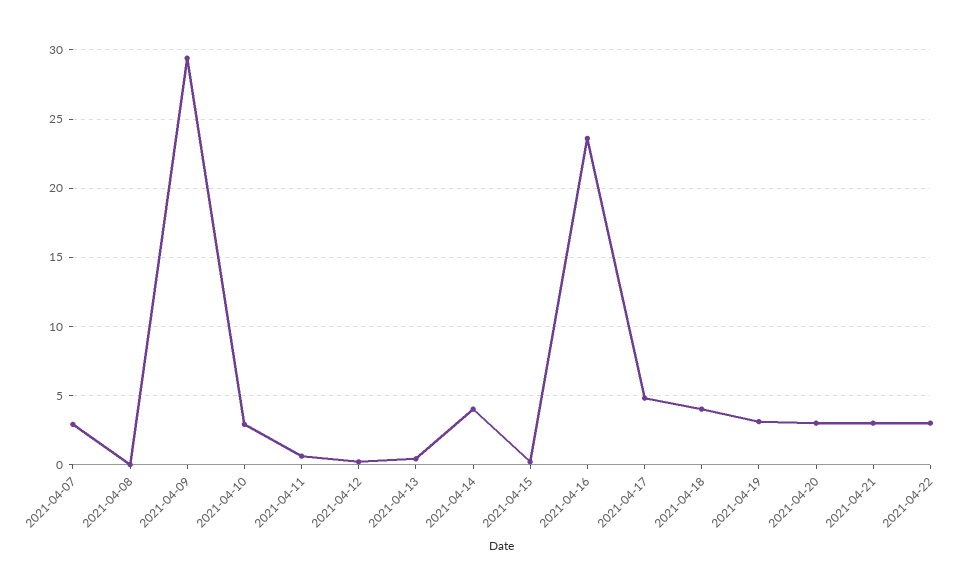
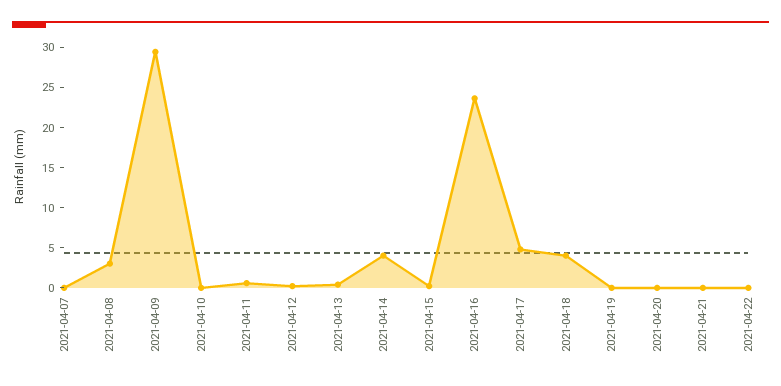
  {
-   "2021-04-07": 3,
+   "2021-04-07": 0,
-   "2021-04-08": 0,
+   "2021-04-08": 3,
    "2021-04-09": 29.5,
-   "2021-04-10": 3,
+   "2021-04-10": 0,
    "2021-04-11": 0.5,
    "2021-04-12": 0,
    "2021-04-13": 0.5,
    "2021-04-14": 4,
    "2021-04-15": 0,
    "2021-04-16": 23.5,
    "2021-04-17": 5,
    "2021-04-18": 4,
-   "2021-04-19": 3,
+   "2021-04-19": 0,
-   "2021-04-20": 3,
+   "2021-04-20": 0,
-   "2021-04-21": 3,
+   "2021-04-21": 0,
-   "2021-04-22": 3
+   "2021-04-22": 0
  }

